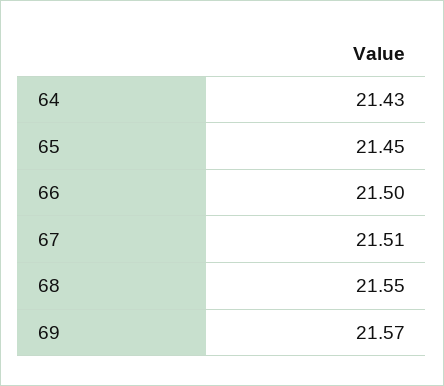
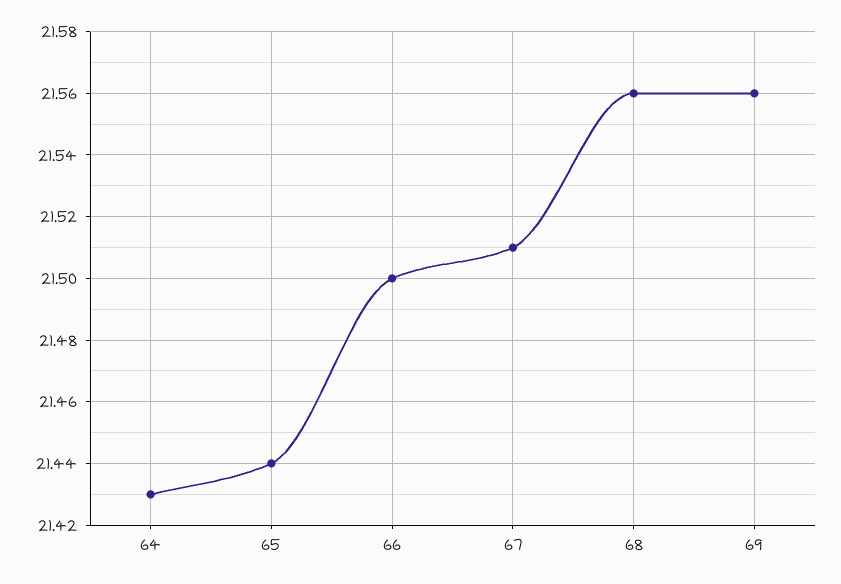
  {
    "64": 21.43,
-   "65": 21.45,
+   "65": 21.44,
    "66": 21.5,
    "67": 21.51,
-   "68": 21.55,
+   "68": 21.56,
-   "69": 21.57
+   "69": 21.56
  }

